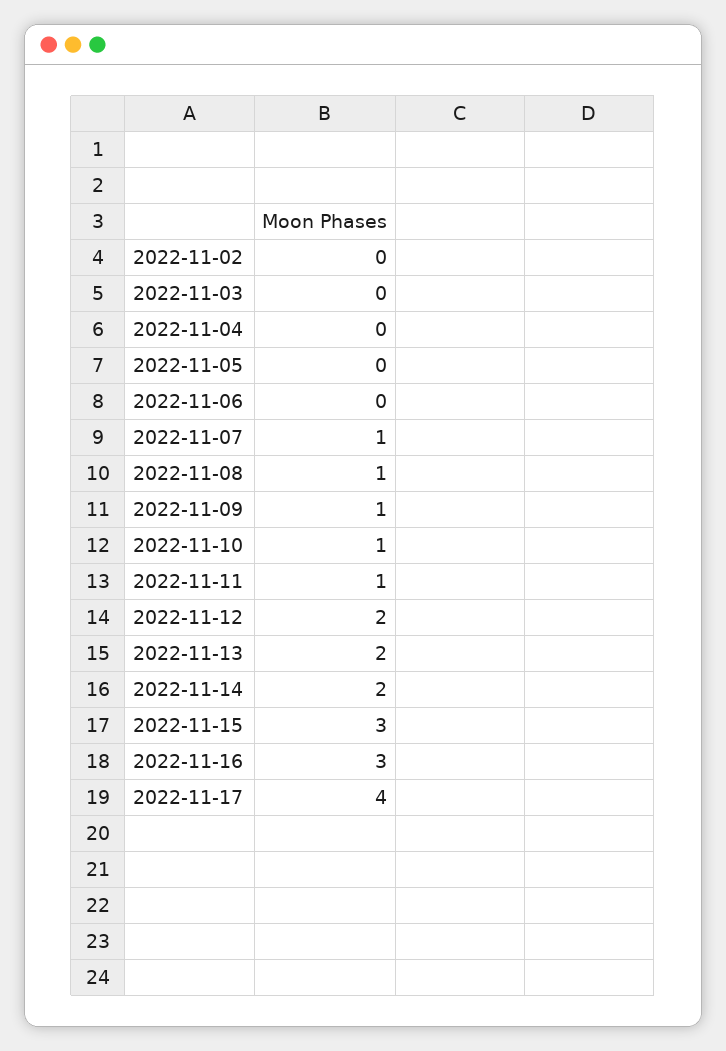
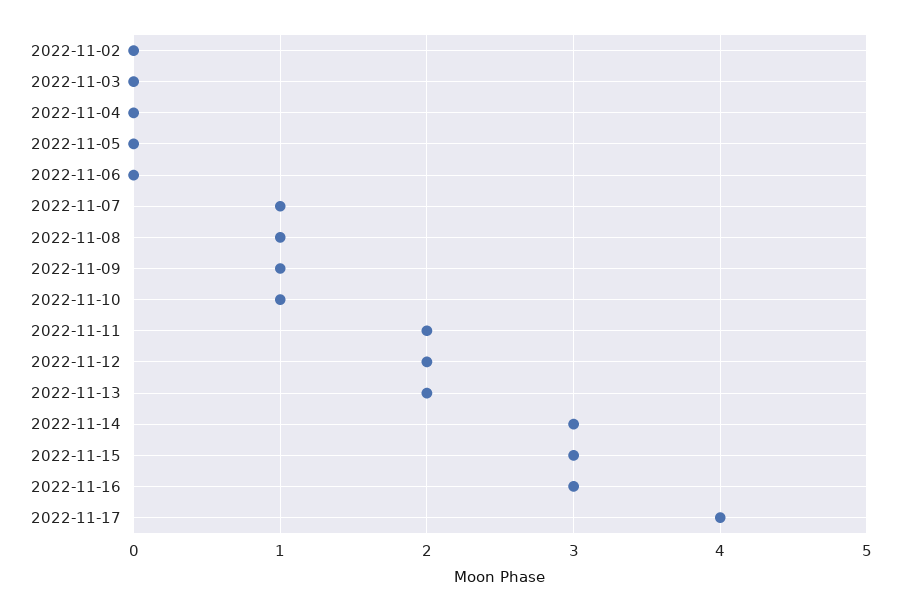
  {
    "2022-11-02": 0,
    "2022-11-03": 0,
    "2022-11-04": 0,
    "2022-11-05": 0,
    "2022-11-06": 0,
    "2022-11-07": 1,
    "2022-11-08": 1,
    "2022-11-09": 1,
    "2022-11-10": 1,
-   "2022-11-11": 1,
+   "2022-11-11": 2,
    "2022-11-12": 2,
    "2022-11-13": 2,
-   "2022-11-14": 2,
+   "2022-11-14": 3,
    "2022-11-15": 3,
    "2022-11-16": 3,
    "2022-11-17": 4
  }

